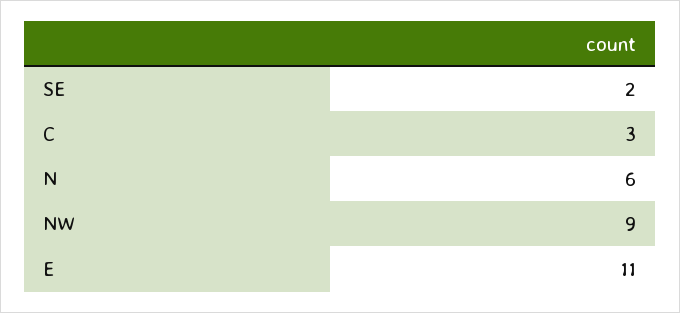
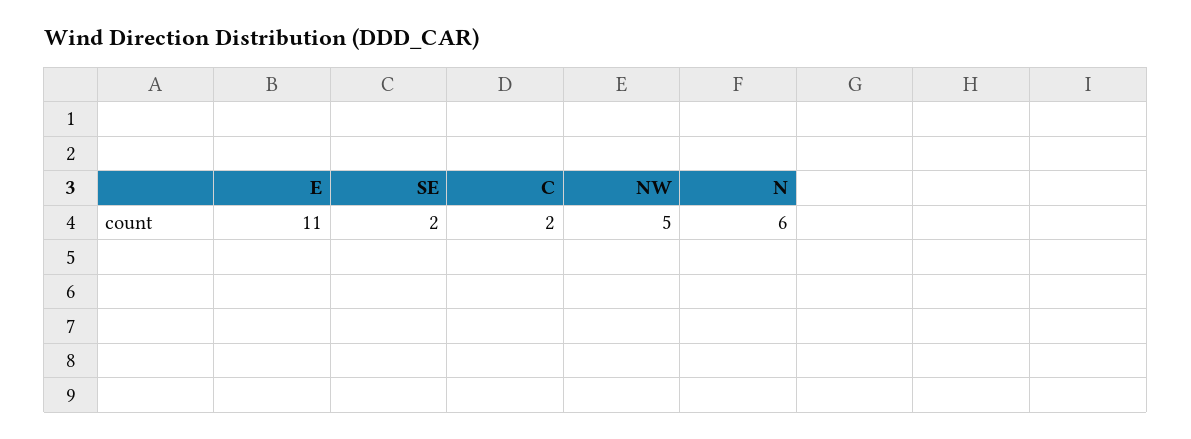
  {
    "SE": 2,
-   "C": 3,
+   "C": 2,
    "N": 6,
-   "NW": 9,
+   "NW": 5,
    "E": 11
  }

